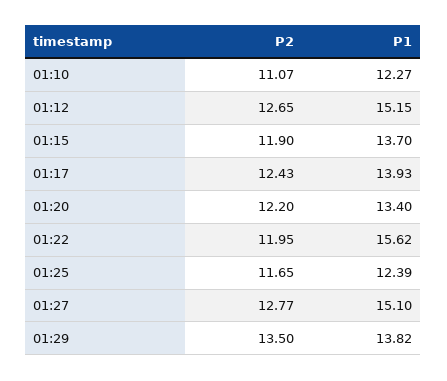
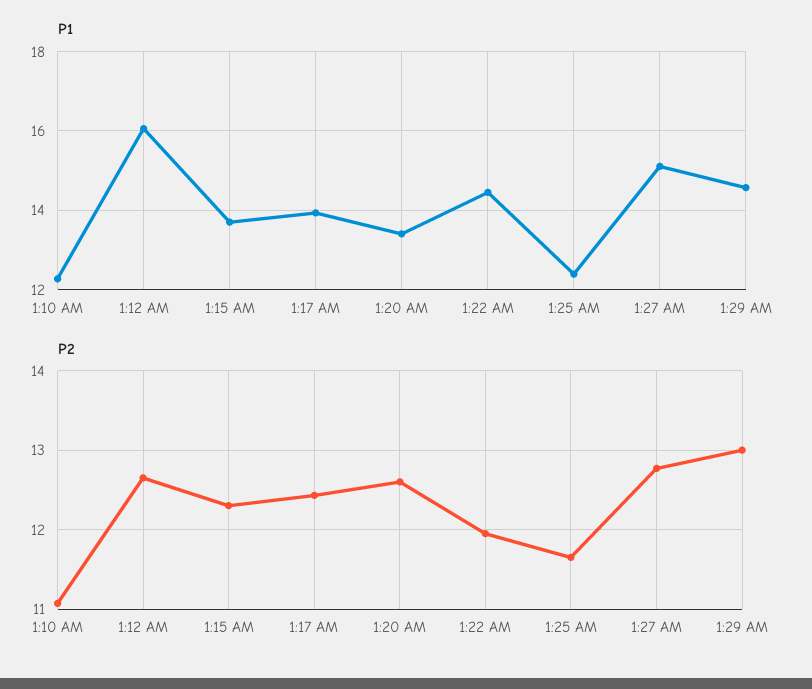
  {
    "P2": {
      "01:10": 11.07,
      "01:12": 12.65,
-     "01:15": 11.9,
+     "01:15": 12.3,
      "01:17": 12.43,
-     "01:20": 12.2,
+     "01:20": 12.6,
      "01:22": 11.95,
      "01:25": 11.65,
      "01:27": 12.77,
-     "01:29": 13.5
+     "01:29": 13
    },
    "P1": {
      "01:10": 12.27,
-     "01:12": 15.15,
+     "01:12": 16,
      "01:15": 13.7,
      "01:17": 13.93,
      "01:20": 13.4,
-     "01:22": 15.62,
+     "01:22": 14.4,
      "01:25": 12.39,
      "01:27": 15.1,
-     "01:29": 13.82
+     "01:29": 14.6
    }
  }

